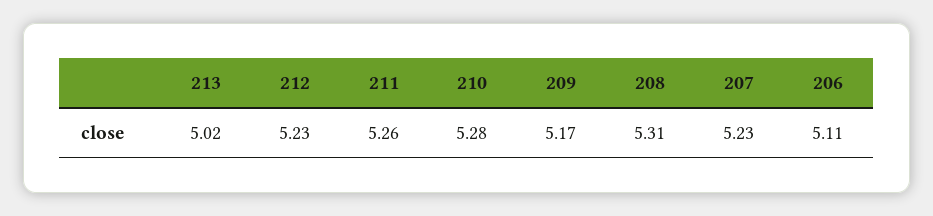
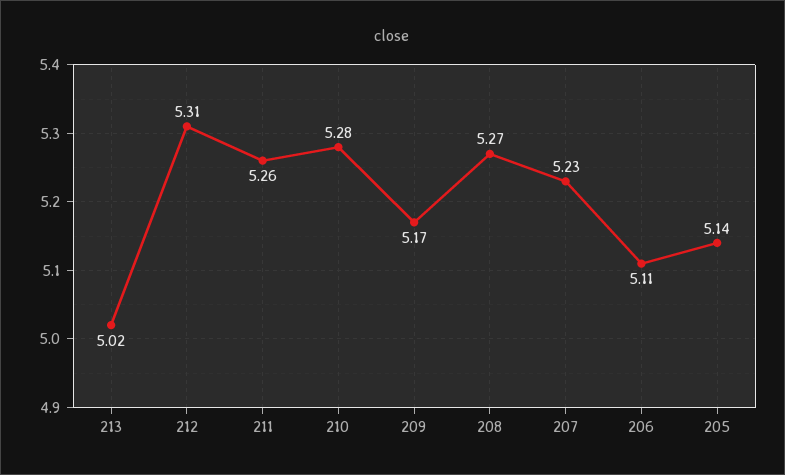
  {
    "213": 5.02,
-   "212": 5.23,
+   "212": 5.31,
    "211": 5.26,
    "210": 5.28,
    "209": 5.17,
-   "208": 5.31,
+   "208": 5.27,
    "207": 5.23,
-   "206": 5.11
+   "206": 5.11,
+   "205": 5.14
  }

